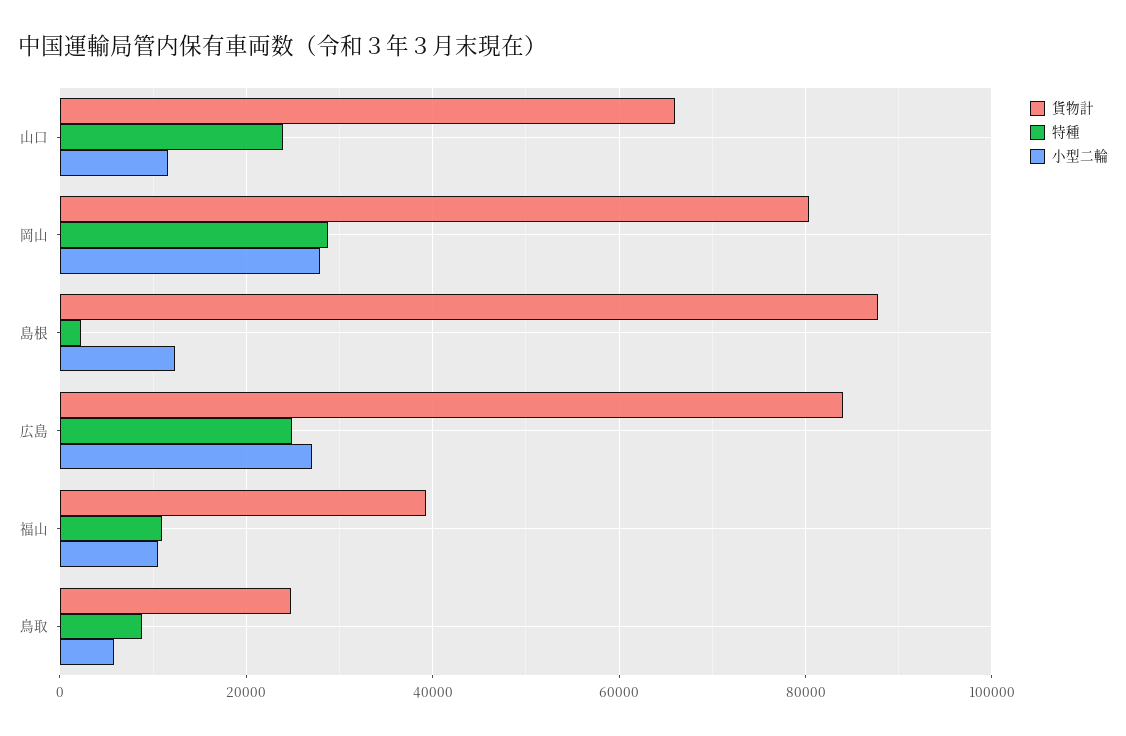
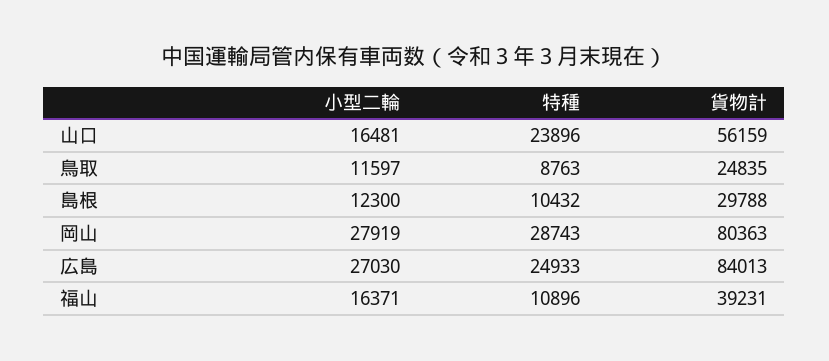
  {
    "貨物計": {
-     "山口": 66000,
+     "山口": 56159,
      "岡山": 80363,
-     "島根": 88000,
+     "島根": 29788,
      "広島": 84013,
      "福山": 39231,
      "鳥取": 24835
    },
    "特種": {
      "山口": 23896,
      "岡山": 28743,
-     "島根": 2000,
+     "島根": 10432,
      "広島": 24933,
      "福山": 10896,
      "鳥取": 8763
    },
    "小型二輪": {
-     "山口": 12000,
+     "山口": 16481,
      "岡山": 27919,
      "島根": 12300,
      "広島": 27030,
-     "福山": 10000,
+     "福山": 16371,
-     "鳥取": 6000
+     "鳥取": 11597
    }
  }

